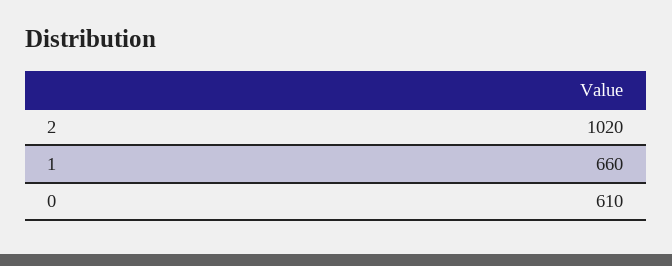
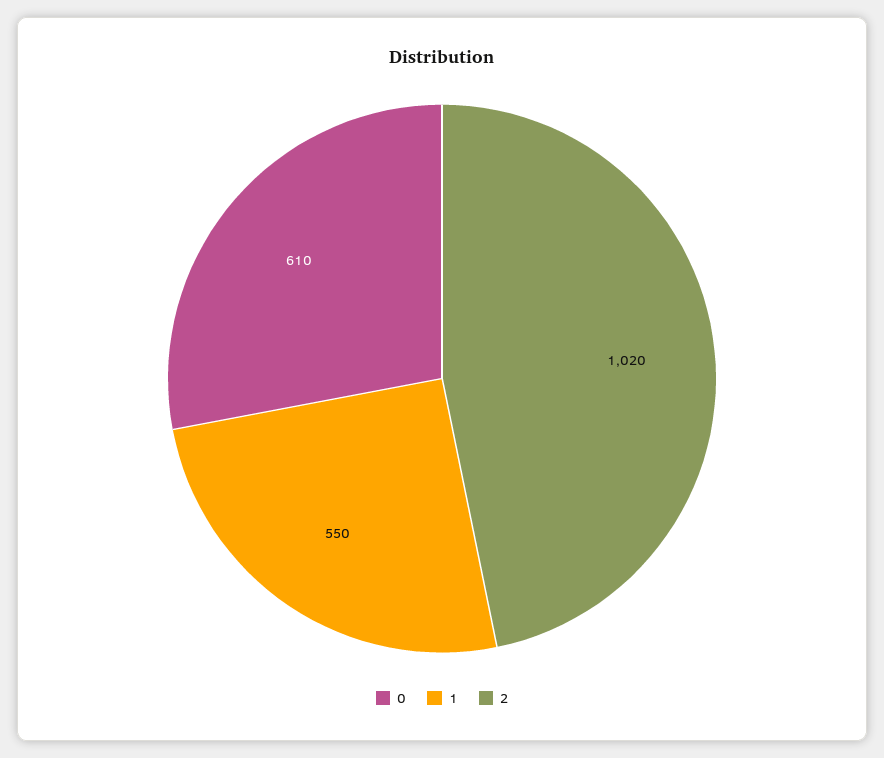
  {
    "2": 1020,
-   "1": 660,
+   "1": 550,
    "0": 610
  }

